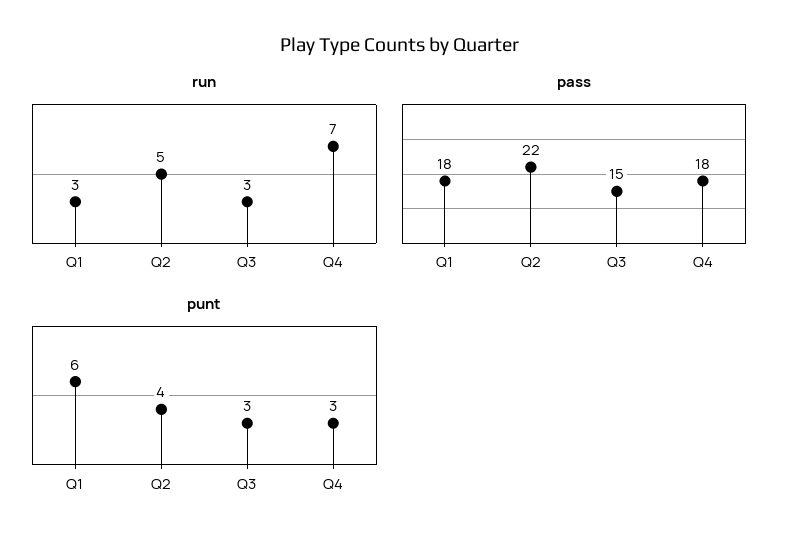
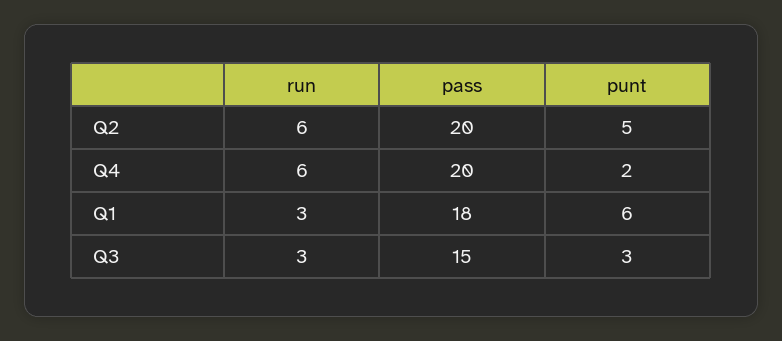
  {
    "run": {
      "Q1": 3,
-     "Q2": 5,
+     "Q2": 6,
      "Q3": 3,
-     "Q4": 7
+     "Q4": 6
    },
    "pass": {
      "Q1": 18,
-     "Q2": 22,
+     "Q2": 20,
      "Q3": 15,
-     "Q4": 18
+     "Q4": 20
    },
    "punt": {
      "Q1": 6,
-     "Q2": 4,
+     "Q2": 5,
      "Q3": 3,
-     "Q4": 3
+     "Q4": 2
    }
  }

